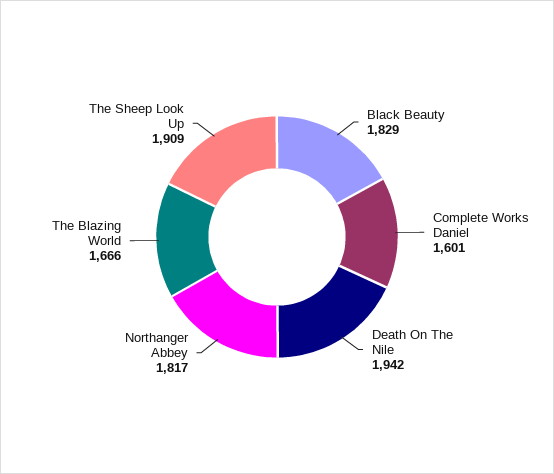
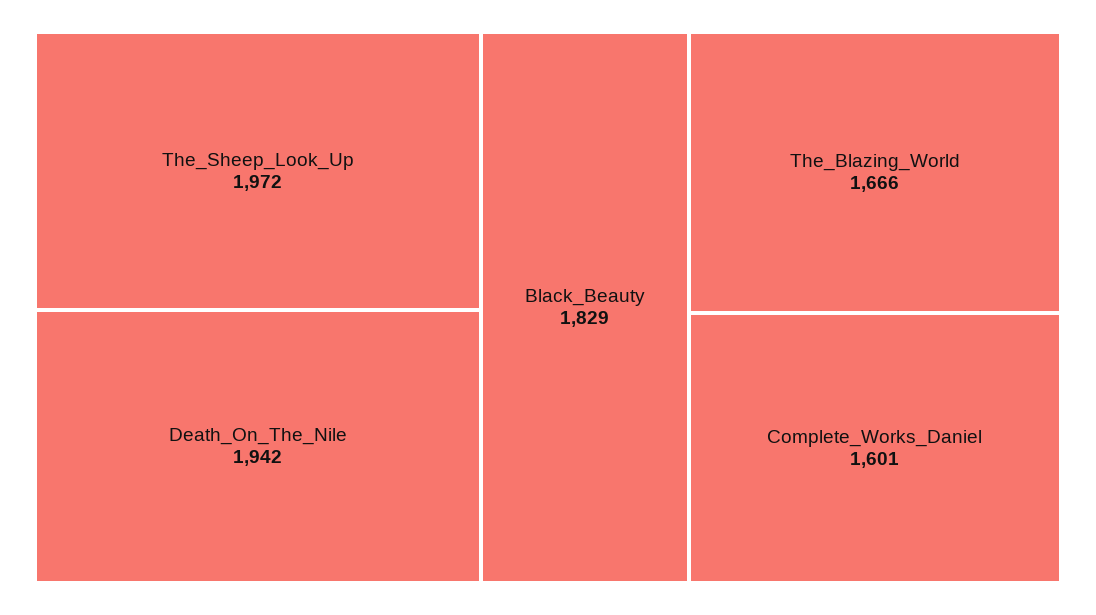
  {
    "Black Beauty": 1829,
    "Complete Works Daniel": 1601,
    "Death On The Nile": 1942,
-   "Northanger Abbey": 1817,
    "The Blazing World": 1666,
-   "The Sheep Look Up": 1909
+   "The Sheep Look Up": 1972
  }

